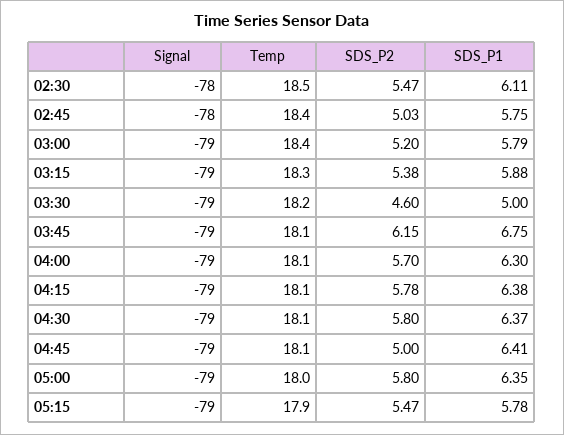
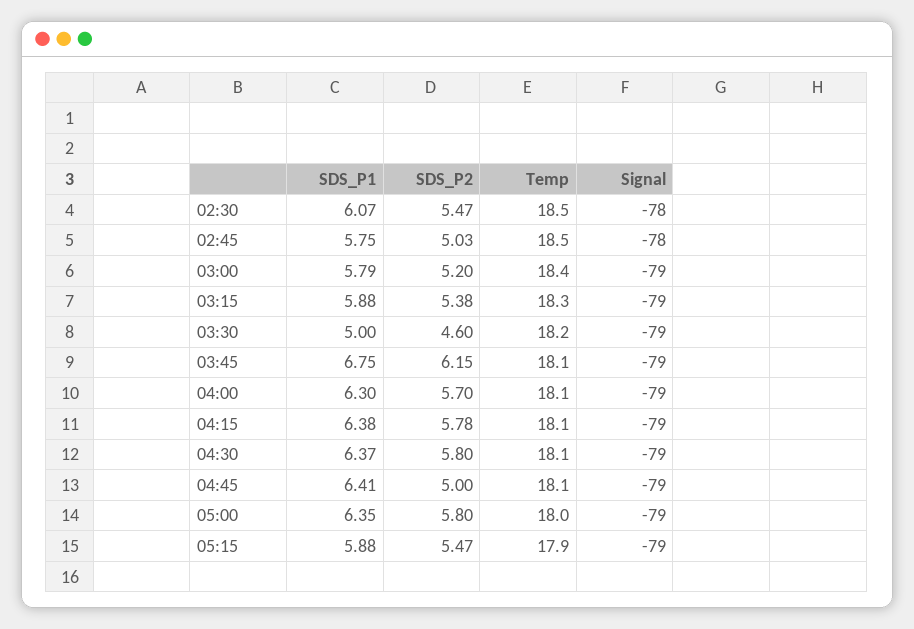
  {
    "Signal": {
      "02:30": -78,
      "02:45": -78,
      "03:00": -79,
      "03:15": -79,
      "03:30": -79,
      "03:45": -79,
      "04:00": -79,
      "04:15": -79,
      "04:30": -79,
      "04:45": -79,
      "05:00": -79,
      "05:15": -79
    },
    "Temp": {
      "02:30": 18.5,
-     "02:45": 18.4,
+     "02:45": 18.5,
      "03:00": 18.4,
      "03:15": 18.3,
      "03:30": 18.2,
      "03:45": 18.1,
      "04:00": 18.1,
      "04:15": 18.1,
      "04:30": 18.1,
      "04:45": 18.1,
      "05:00": 18,
      "05:15": 17.9
    },
    "SDS_P2": {
      "02:30": 5.47,
      "02:45": 5.03,
      "03:00": 5.2,
      "03:15": 5.38,
      "03:30": 4.6,
      "03:45": 6.15,
      "04:00": 5.7,
      "04:15": 5.78,
      "04:30": 5.8,
      "04:45": 5,
      "05:00": 5.8,
      "05:15": 5.47
    },
    "SDS_P1": {
-     "02:30": 6.11,
+     "02:30": 6.07,
      "02:45": 5.75,
      "03:00": 5.79,
      "03:15": 5.88,
      "03:30": 5,
      "03:45": 6.75,
      "04:00": 6.3,
      "04:15": 6.38,
      "04:30": 6.37,
      "04:45": 6.41,
      "05:00": 6.35,
-     "05:15": 5.78
+     "05:15": 5.88
    }
  }

